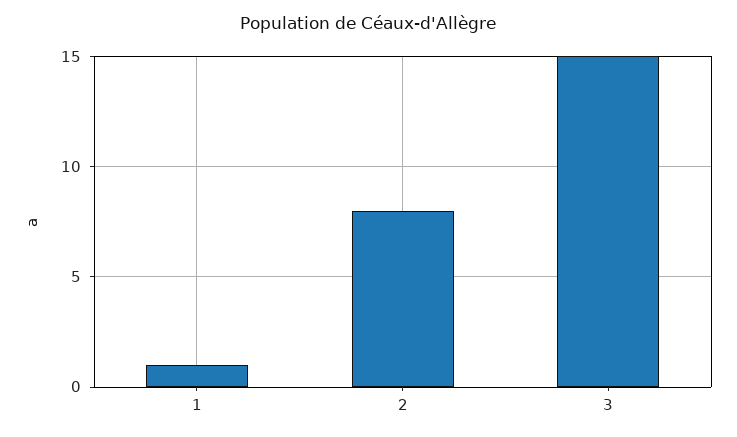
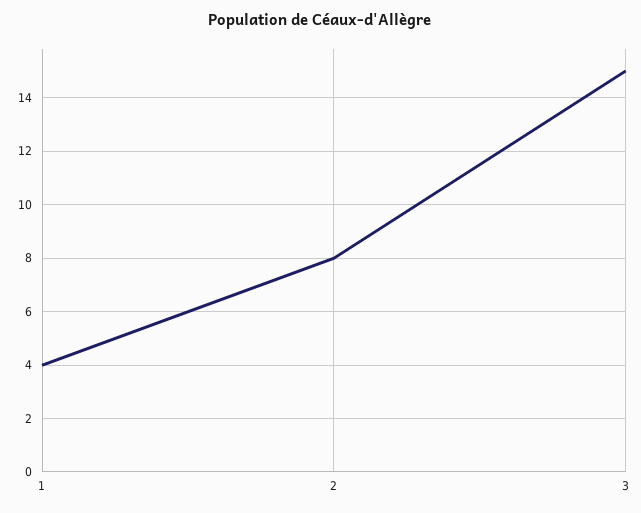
  {
-   "1": 1,
+   "1": 4,
    "2": 8,
    "3": 15
  }

